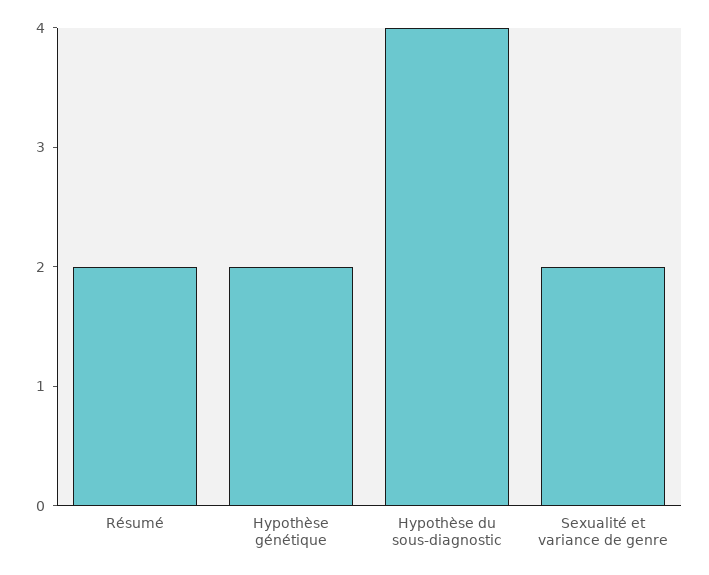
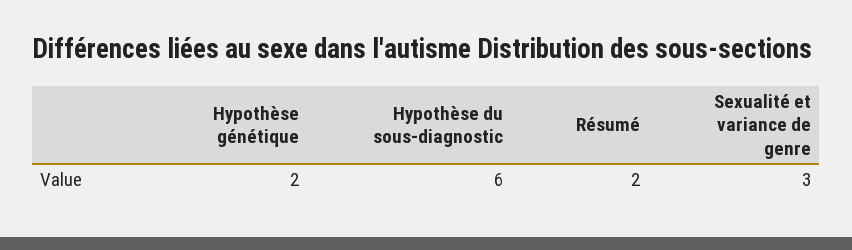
  {
    "Résumé": 2,
    "Hypothèse génétique": 2,
-   "Hypothèse du sous-diagnostic": 4,
+   "Hypothèse du sous-diagnostic": 6,
-   "Sexualité et variance de genre": 2
+   "Sexualité et variance de genre": 3
  }

